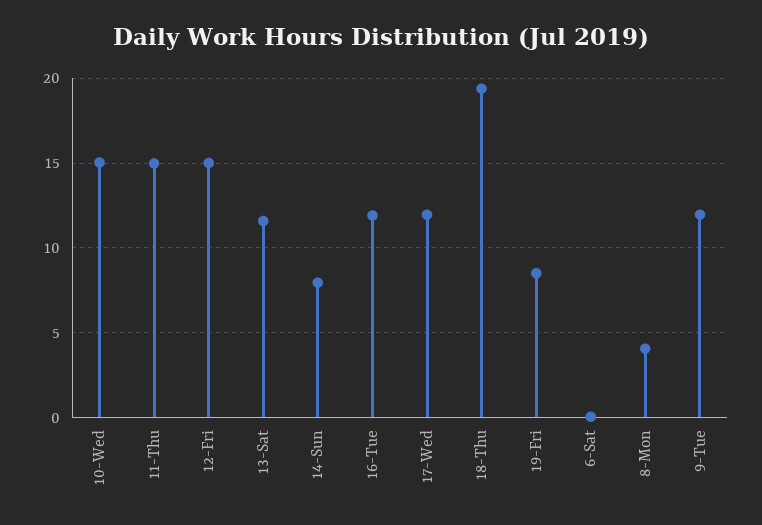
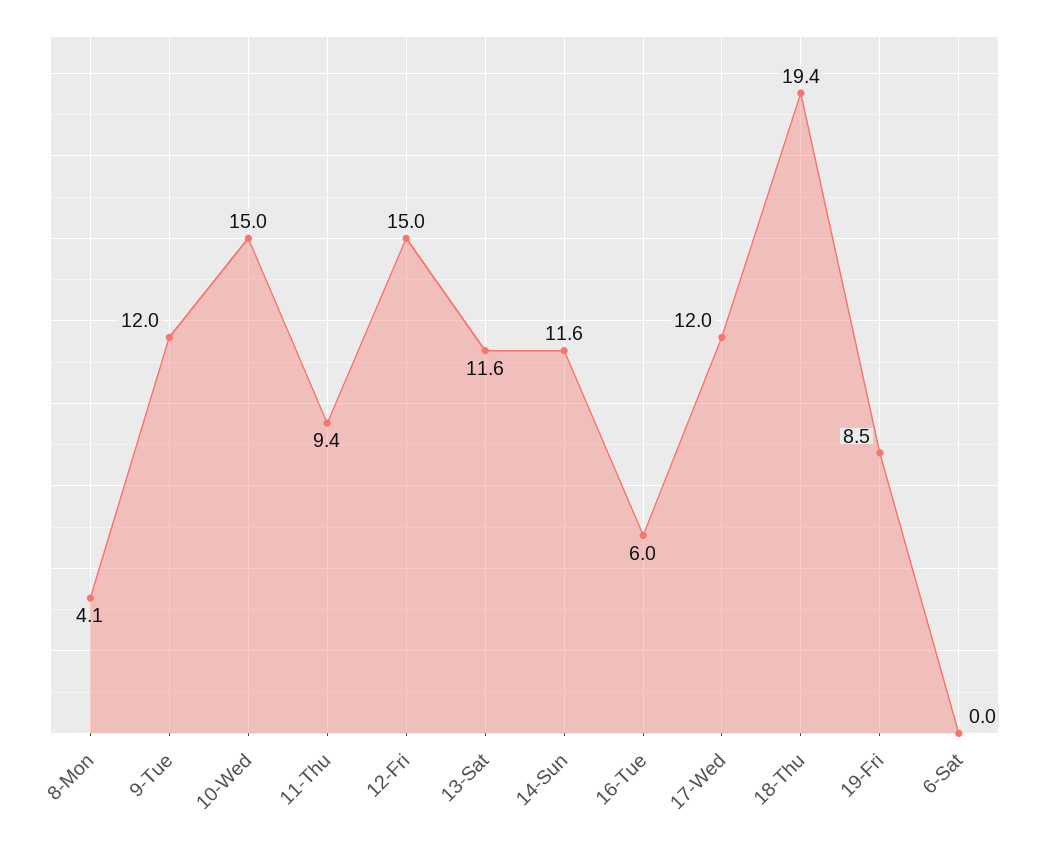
  {
    "10-Wed": 15,
-   "11-Thu": 15,
+   "11-Thu": 9.4,
    "12-Fri": 15,
    "13-Sat": 11.6,
-   "14-Sun": 8,
+   "14-Sun": 11.6,
-   "16-Tue": 12,
+   "16-Tue": 6,
    "17-Wed": 12,
    "18-Thu": 19.4,
    "19-Fri": 8.5,
    "6-Sat": 0,
    "8-Mon": 4.1,
    "9-Tue": 12
  }

